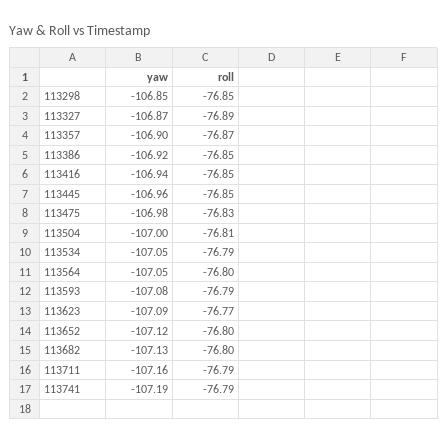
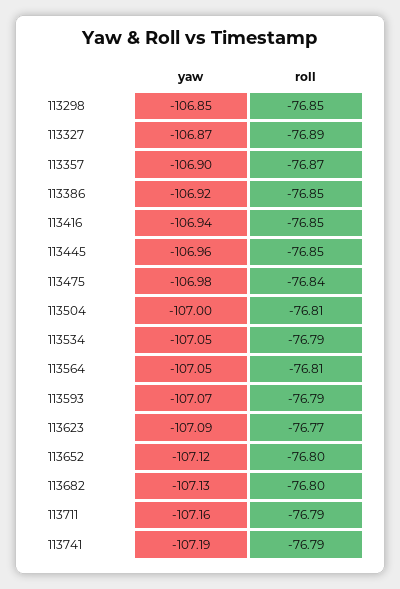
  {
    "yaw": {
      "113298": -106.85,
      "113327": -106.87,
      "113357": -106.9,
      "113386": -106.92,
      "113416": -106.94,
      "113445": -106.96,
      "113475": -106.98,
      "113504": -107,
      "113534": -107.05,
      "113564": -107.05,
-     "113593": -107.08,
+     "113593": -107.07,
      "113623": -107.09,
      "113652": -107.12,
      "113682": -107.13,
      "113711": -107.16,
      "113741": -107.19
    },
    "roll": {
      "113298": -76.85,
      "113327": -76.89,
      "113357": -76.87,
      "113386": -76.85,
      "113416": -76.85,
      "113445": -76.85,
-     "113475": -76.83,
+     "113475": -76.84,
      "113504": -76.81,
      "113534": -76.79,
-     "113564": -76.8,
+     "113564": -76.81,
      "113593": -76.79,
      "113623": -76.77,
      "113652": -76.8,
      "113682": -76.8,
      "113711": -76.79,
      "113741": -76.79
    }
  }

